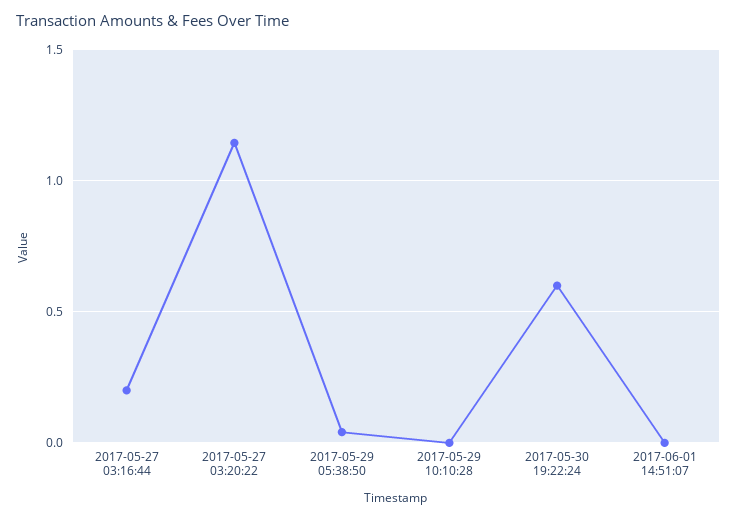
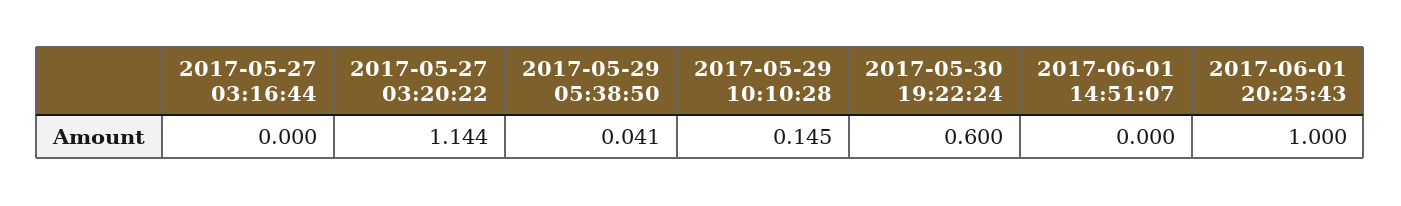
  {
-   "2017-05-27 03:16:44": 0.2,
+   "2017-05-27 03:16:44": 0,
    "2017-05-27 03:20:22": 1.144,
    "2017-05-29 05:38:50": 0.041,
-   "2017-05-29 10:10:28": 0,
+   "2017-05-29 10:10:28": 0.145,
    "2017-05-30 19:22:24": 0.6,
-   "2017-06-01 14:51:07": 0
+   "2017-06-01 14:51:07": 0,
+   "2017-06-01 20:25:43": 1
  }

